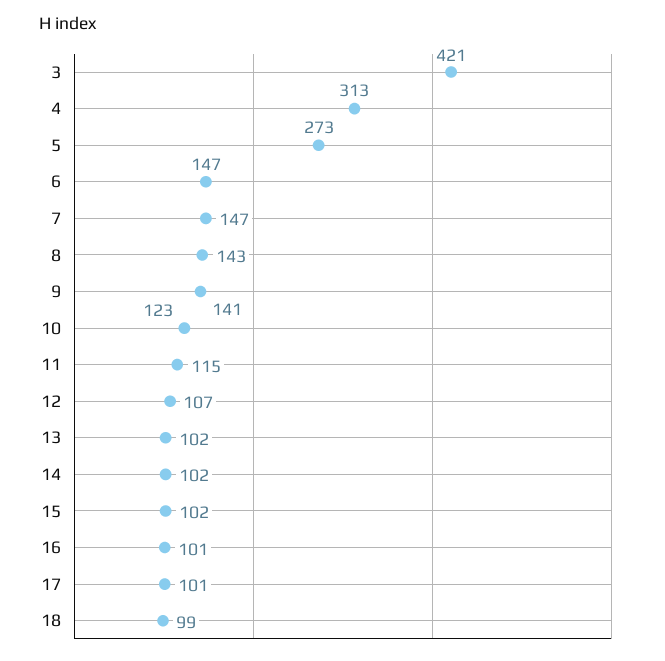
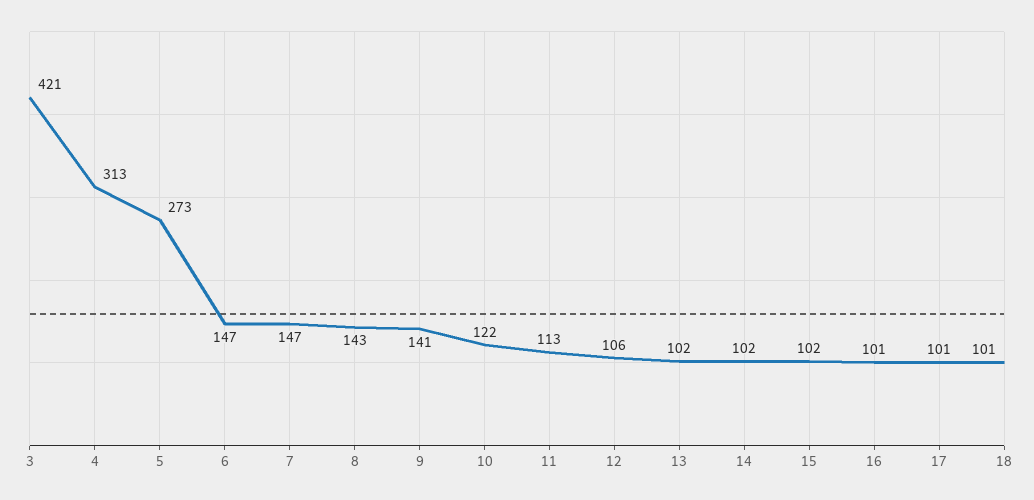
  {
    "3": 421,
    "4": 313,
    "5": 273,
    "6": 147,
    "7": 147,
    "8": 143,
    "9": 141,
-   "10": 123,
+   "10": 122,
-   "11": 115,
+   "11": 113,
-   "12": 107,
+   "12": 106,
    "13": 102,
    "14": 102,
    "15": 102,
    "16": 101,
    "17": 101,
-   "18": 99
+   "18": 101
  }

